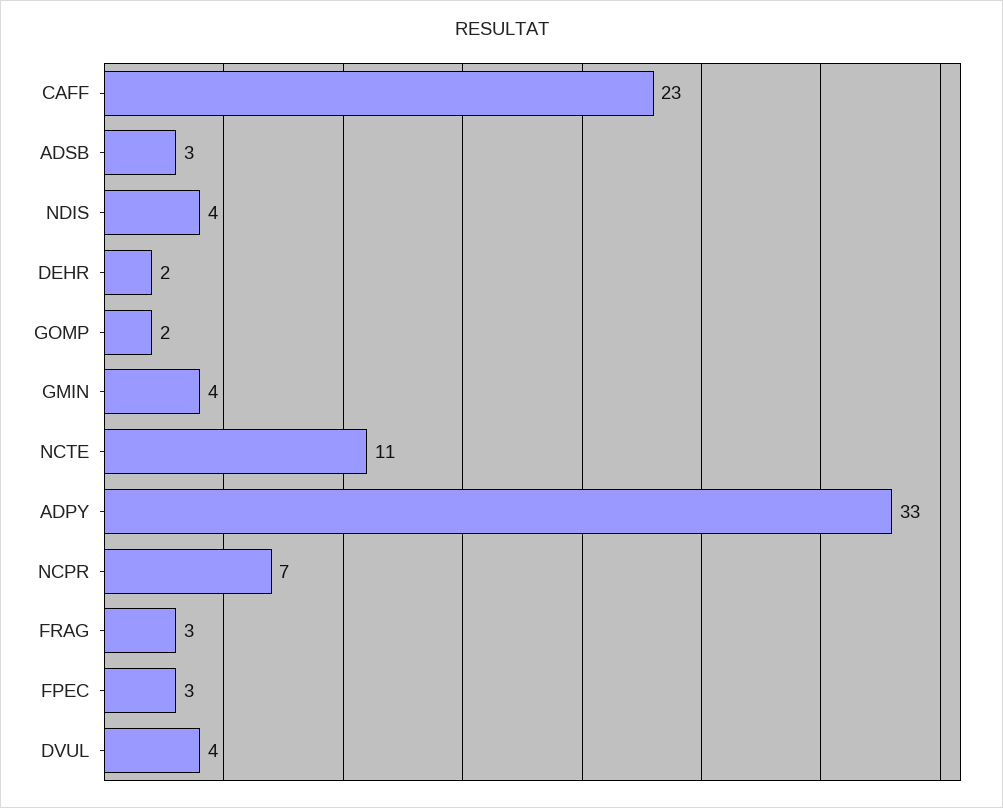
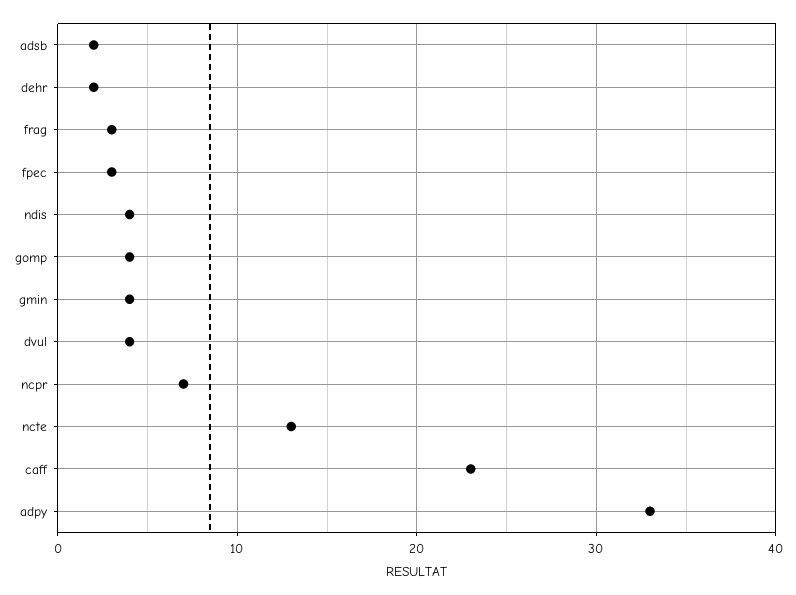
  {
    "CAFF": 23,
-   "ADSB": 3,
+   "ADSB": 2,
    "NDIS": 4,
    "DEHR": 2,
-   "GOMP": 2,
+   "GOMP": 4,
    "GMIN": 4,
-   "NCTE": 11,
+   "NCTE": 13,
    "ADPY": 33,
    "NCPR": 7,
    "FRAG": 3,
    "FPEC": 3,
    "DVUL": 4
  }

